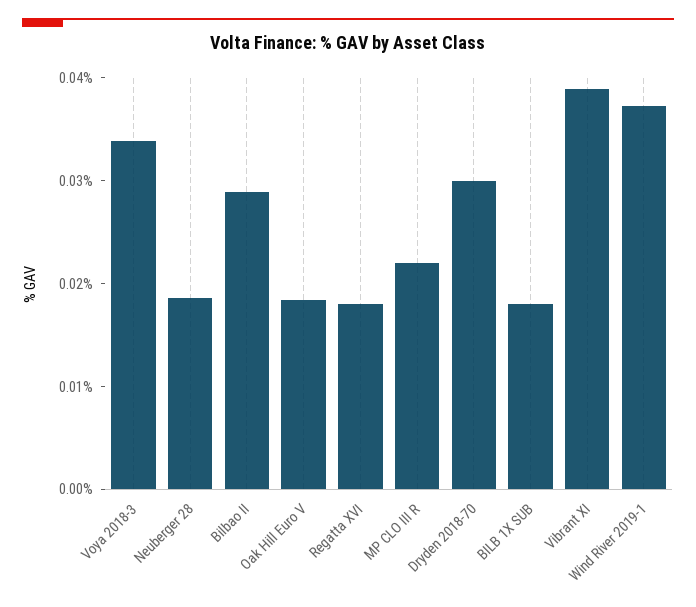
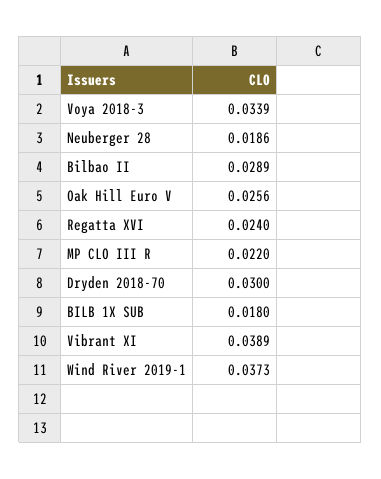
  {
    "Voya 2018-3": 0.0339,
    "Neuberger 28": 0.0186,
    "Bilbao II": 0.0289,
-   "Oak Hill Euro V": 0.018,
+   "Oak Hill Euro V": 0.0256,
-   "Regatta XVI": 0.018,
+   "Regatta XVI": 0.024,
    "MP CLO III R": 0.022,
    "Dryden 2018-70": 0.03,
    "BILB 1X SUB": 0.018,
    "Vibrant XI": 0.0389,
    "Wind River 2019-1": 0.0373
  }

